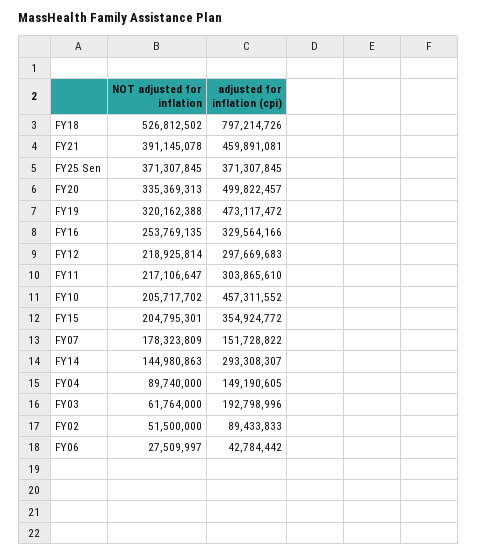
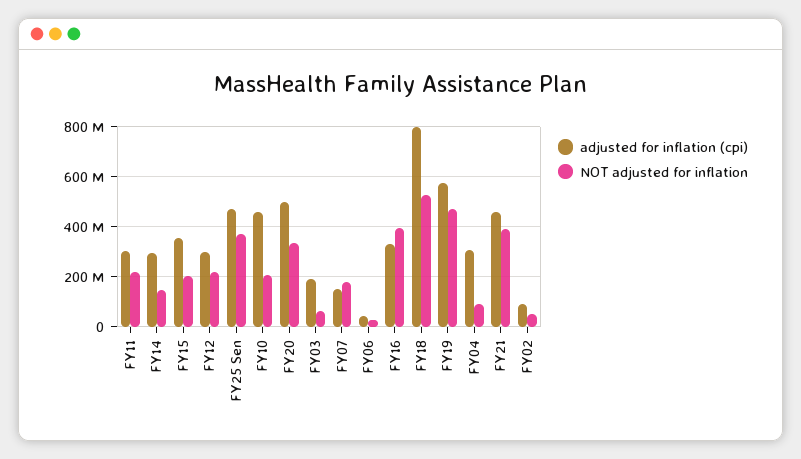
  {
    "NOT adjusted for inflation": {
      "FY18": 526812502,
      "FY21": 391145078,
      "FY25 Sen": 371307845,
      "FY20": 335369313,
-     "FY19": 320162388,
+     "FY19": 475000000,
-     "FY16": 253769135,
+     "FY16": 400000000,
      "FY12": 218925814,
      "FY11": 217106647,
      "FY10": 205717702,
      "FY15": 204795301,
      "FY07": 178323809,
      "FY14": 144980863,
      "FY04": 89740000,
      "FY03": 61764000,
      "FY02": 51500000,
      "FY06": 27509997
    },
    "adjusted for inflation (cpi)": {
      "FY18": 797214726,
      "FY21": 459891081,
-     "FY25 Sen": 371307845,
+     "FY25 Sen": 475000000,
      "FY20": 499822457,
-     "FY19": 473117472,
+     "FY19": 575000000,
      "FY16": 329564166,
      "FY12": 297669683,
      "FY11": 303865610,
      "FY10": 457311552,
      "FY15": 354924772,
      "FY07": 151728822,
      "FY14": 293308307,
-     "FY04": 149190605,
+     "FY04": 300000000,
      "FY03": 192798996,
      "FY02": 89433833,
      "FY06": 42784442
    }
  }

